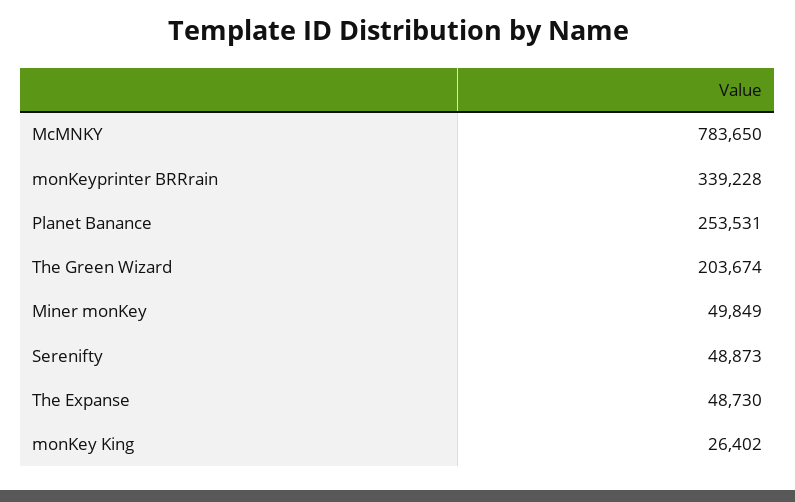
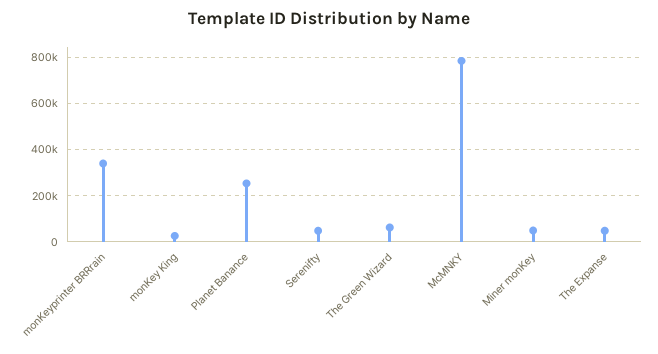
  {
    "McMNKY": 783650,
    "monKeyprinter BRRrain": 339228,
    "Planet Banance": 253531,
-   "The Green Wizard": 203674,
+   "The Green Wizard": 50000,
    "Miner monKey": 49849,
    "Serenifty": 48873,
    "The Expanse": 48730,
    "monKey King": 26402
  }

